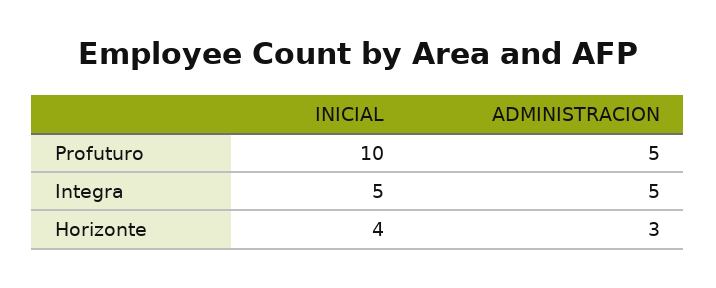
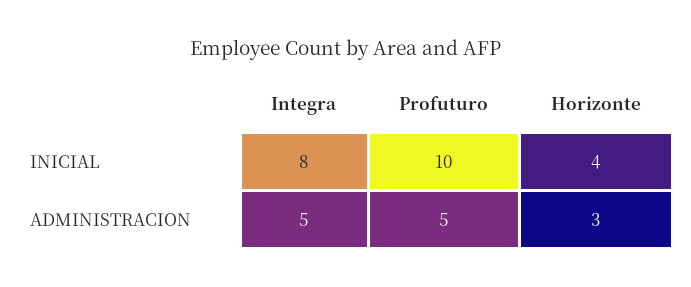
  {
    "INICIAL": {
      "Profuturo": 10,
-     "Integra": 5,
+     "Integra": 8,
      "Horizonte": 4
    },
    "ADMINISTRACION": {
      "Profuturo": 5,
      "Integra": 5,
      "Horizonte": 3
    }
  }

